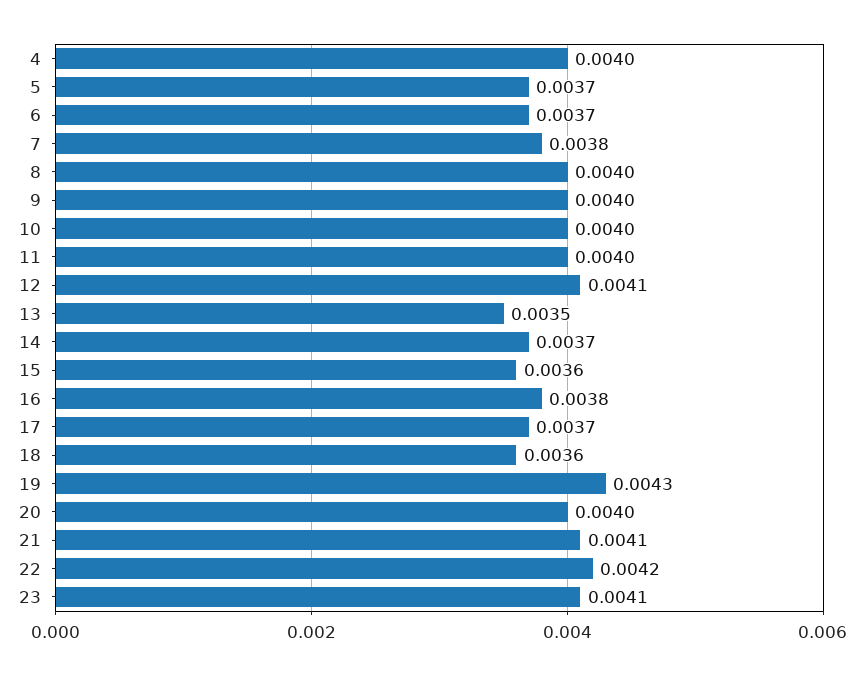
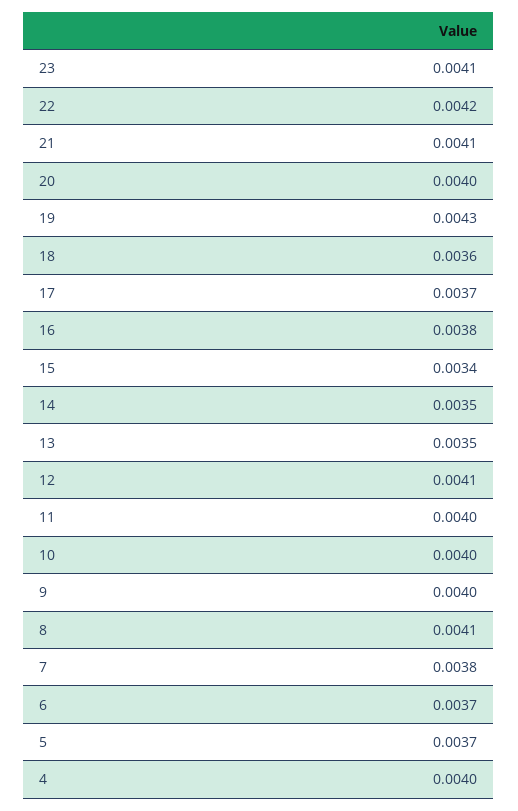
  {
    "4": 0.004,
    "5": 0.0037,
    "6": 0.0037,
    "7": 0.0038,
-   "8": 0.004,
+   "8": 0.0041,
    "9": 0.004,
    "10": 0.004,
    "11": 0.004,
    "12": 0.0041,
    "13": 0.0035,
-   "14": 0.0037,
+   "14": 0.0035,
-   "15": 0.0036,
+   "15": 0.0034,
    "16": 0.0038,
    "17": 0.0037,
    "18": 0.0036,
    "19": 0.0043,
    "20": 0.004,
    "21": 0.0041,
    "22": 0.0042,
    "23": 0.0041
  }

